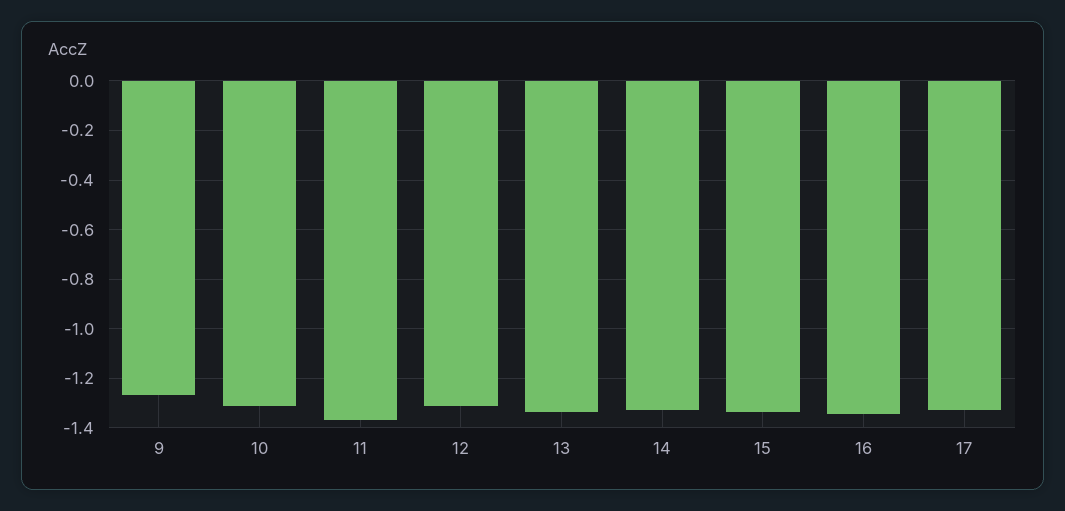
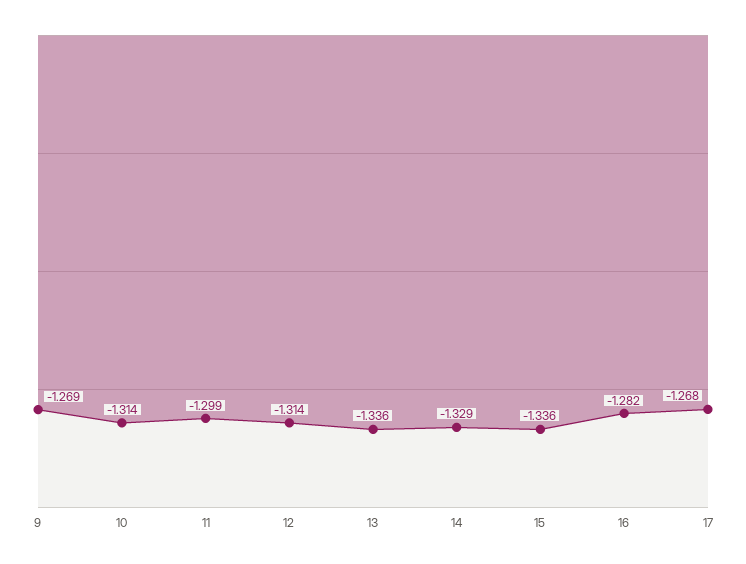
  {
    "9": -1.269,
    "10": -1.314,
-   "11": -1.375,
+   "11": -1.299,
    "12": -1.314,
    "13": -1.336,
    "14": -1.329,
    "15": -1.336,
-   "16": -1.35,
+   "16": -1.282,
-   "17": -1.325
+   "17": -1.268
  }

